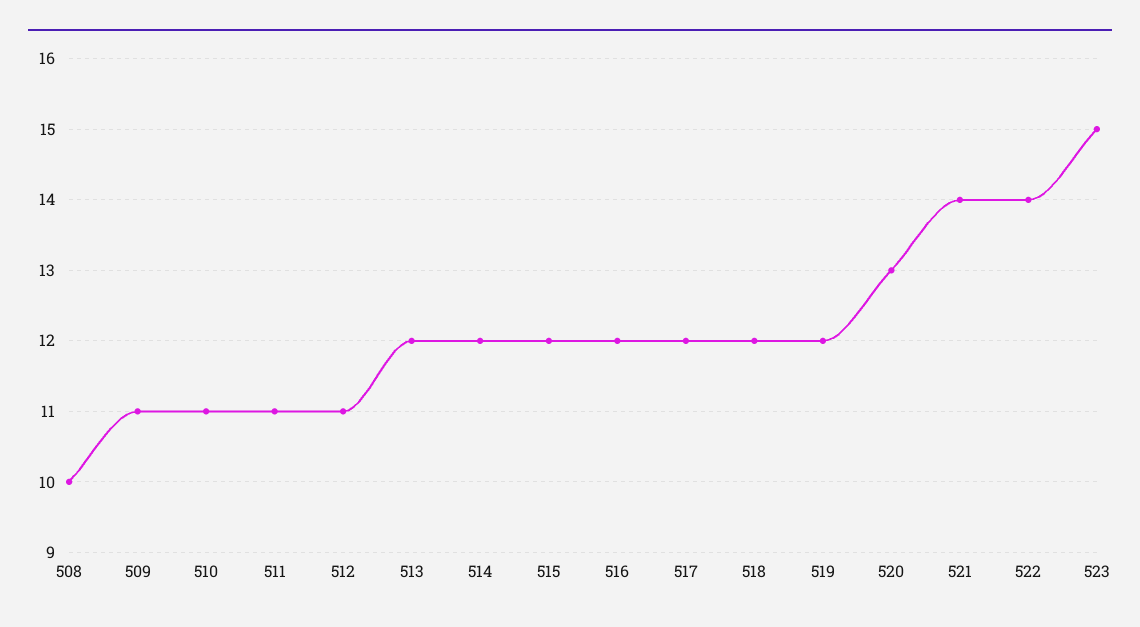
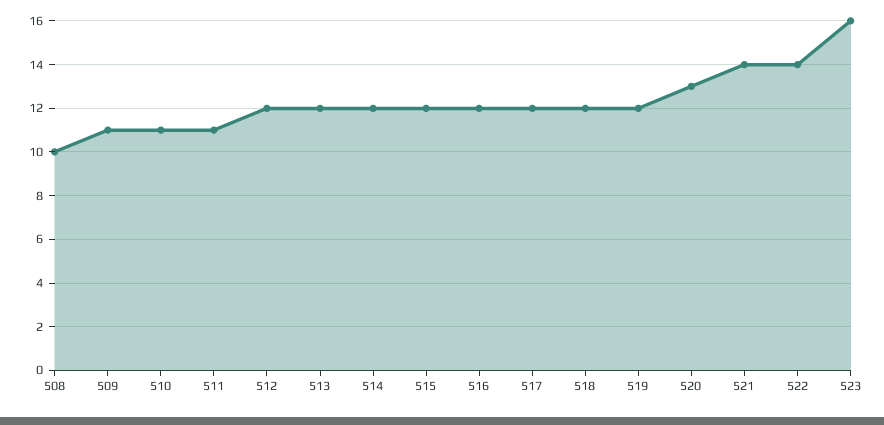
  {
    "508": 10,
    "509": 11,
    "510": 11,
    "511": 11,
-   "512": 11,
+   "512": 12,
    "513": 12,
    "514": 12,
    "515": 12,
    "516": 12,
    "517": 12,
    "518": 12,
    "519": 12,
    "520": 13,
    "521": 14,
    "522": 14,
-   "523": 15
+   "523": 16
  }

